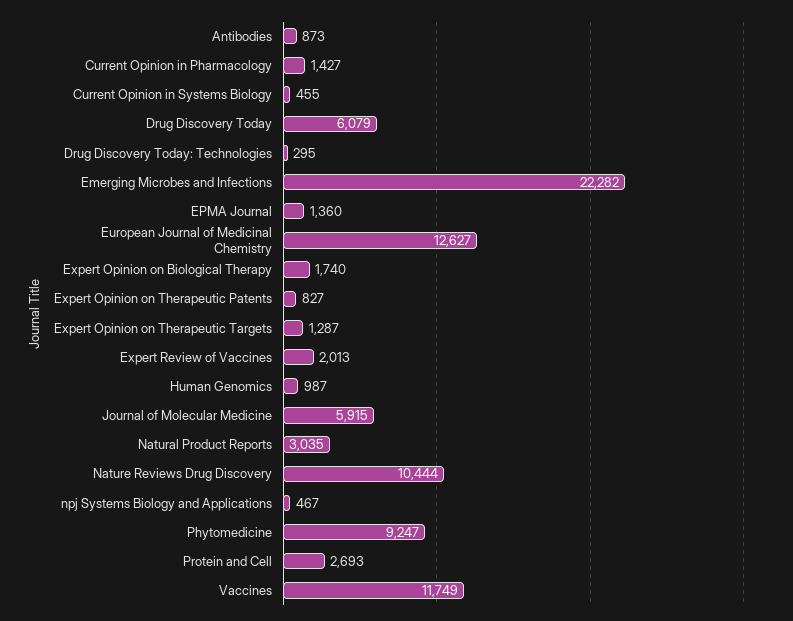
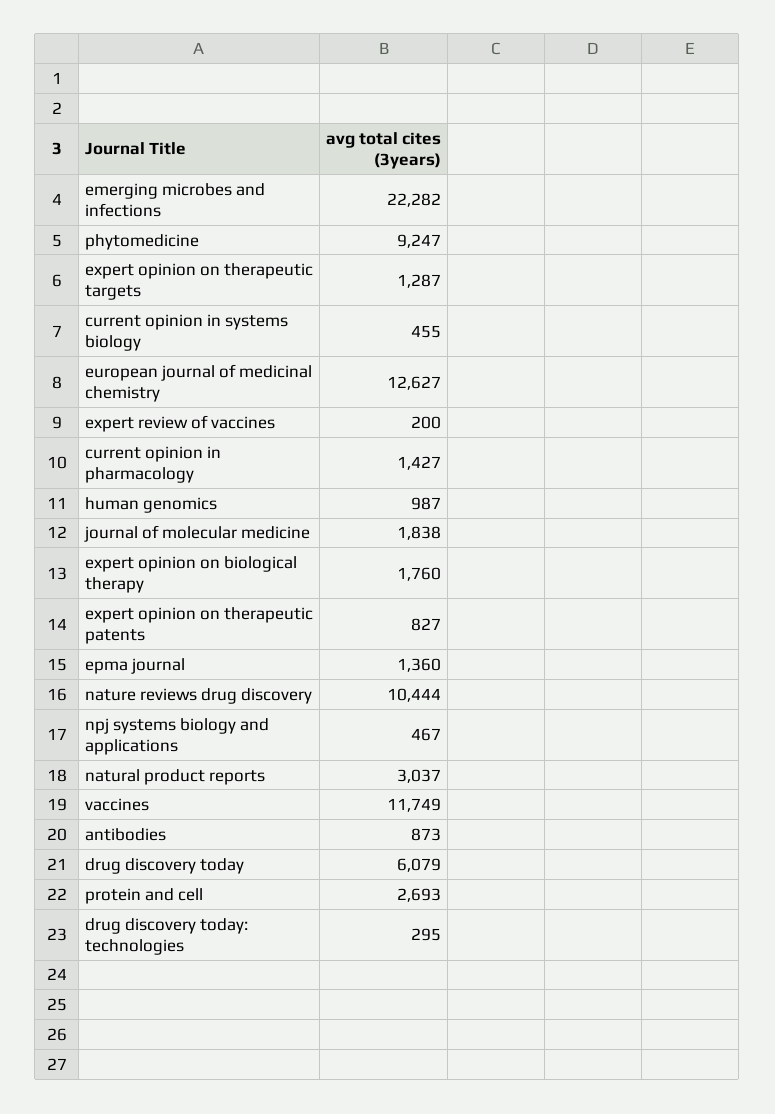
  {
    "Antibodies": 873,
    "Current Opinion in Pharmacology": 1427,
    "Current Opinion in Systems Biology": 455,
    "Drug Discovery Today": 6079,
    "Drug Discovery Today: Technologies": 295,
    "Emerging Microbes and Infections": 22282,
    "EPMA Journal": 1360,
    "European Journal of Medicinal Chemistry": 12627,
-   "Expert Opinion on Biological Therapy": 1740,
+   "Expert Opinion on Biological Therapy": 1760,
    "Expert Opinion on Therapeutic Patents": 827,
    "Expert Opinion on Therapeutic Targets": 1287,
-   "Expert Review of Vaccines": 2013,
+   "Expert Review of Vaccines": 200,
    "Human Genomics": 987,
-   "Journal of Molecular Medicine": 5915,
+   "Journal of Molecular Medicine": 1838,
-   "Natural Product Reports": 3035,
+   "Natural Product Reports": 3037,
    "Nature Reviews Drug Discovery": 10444,
    "npj Systems Biology and Applications": 467,
    "Phytomedicine": 9247,
    "Protein and Cell": 2693,
    "Vaccines": 11749
  }

